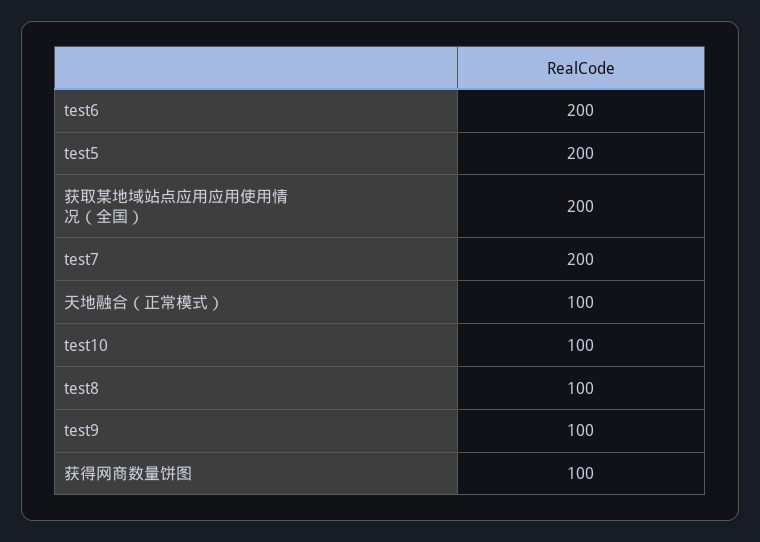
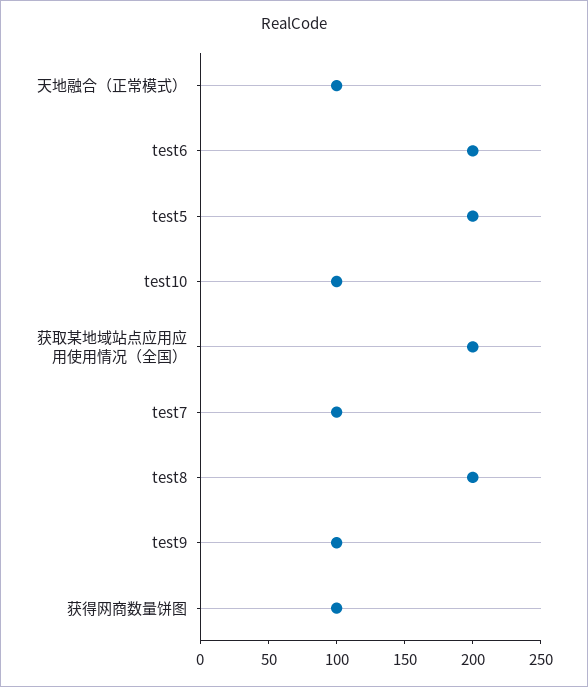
  {
    "test6": 200,
    "test5": 200,
    "获取某地域站点应用应用使用情况（全国）": 200,
-   "test7": 200,
+   "test7": 100,
    "天地融合（正常模式）": 100,
    "test10": 100,
-   "test8": 100,
+   "test8": 200,
    "test9": 100,
    "获得网商数量饼图": 100
  }

